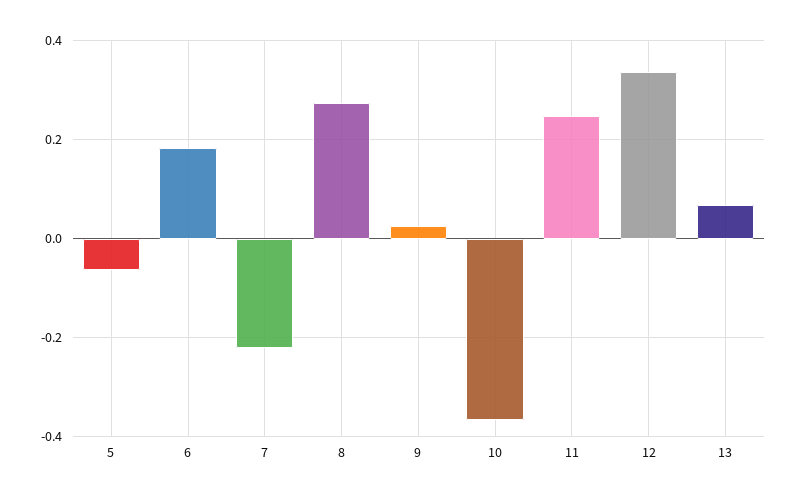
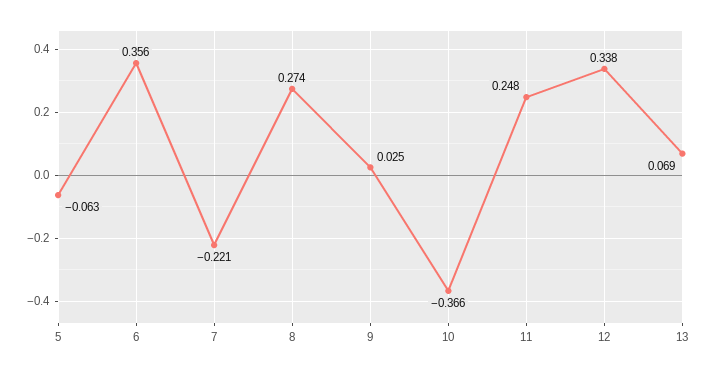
  {
    "5": -0.063,
-   "6": 0.18,
+   "6": 0.356,
    "7": -0.221,
    "8": 0.274,
    "9": 0.025,
    "10": -0.366,
    "11": 0.248,
    "12": 0.338,
    "13": 0.069
  }

